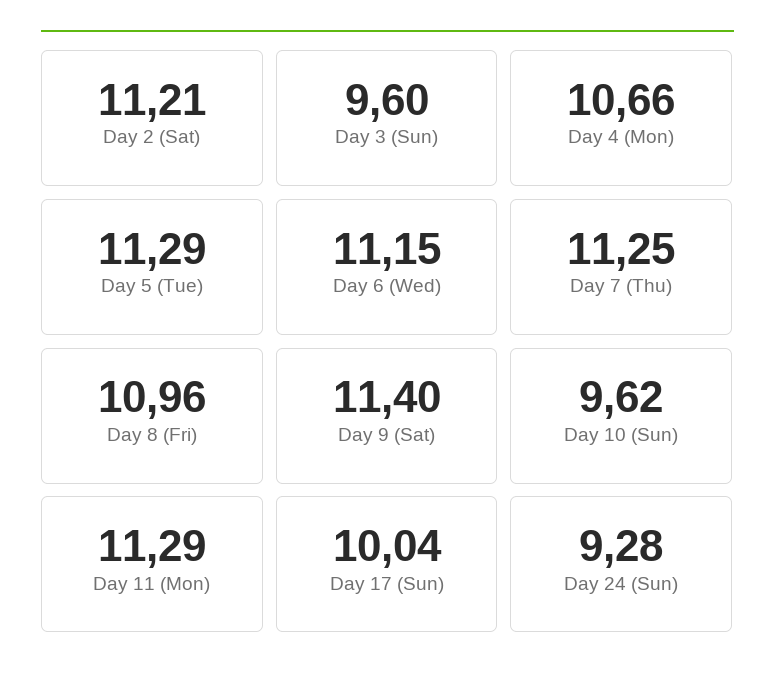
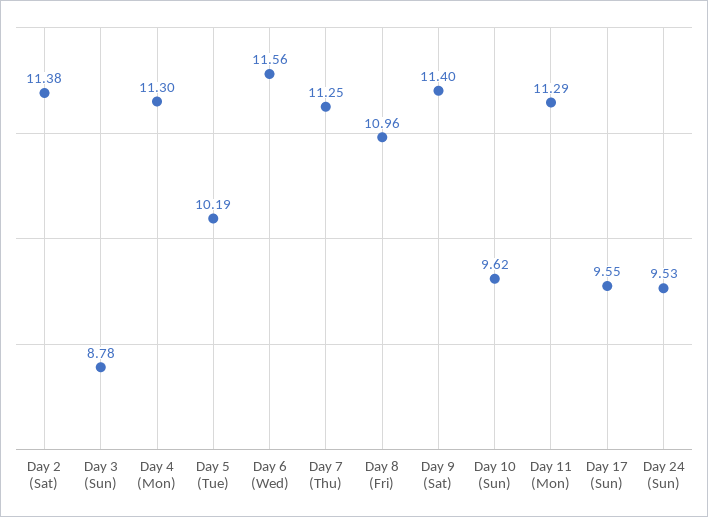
  {
-   "Day 2 (Sat)": 11.21,
+   "Day 2 (Sat)": 11.38,
-   "Day 3 (Sun)": 9.6,
+   "Day 3 (Sun)": 8.78,
-   "Day 4 (Mon)": 10.66,
+   "Day 4 (Mon)": 11.3,
-   "Day 5 (Tue)": 11.29,
+   "Day 5 (Tue)": 10.19,
-   "Day 6 (Wed)": 11.15,
+   "Day 6 (Wed)": 11.56,
    "Day 7 (Thu)": 11.25,
    "Day 8 (Fri)": 10.96,
    "Day 9 (Sat)": 11.4,
    "Day 10 (Sun)": 9.62,
    "Day 11 (Mon)": 11.29,
-   "Day 17 (Sun)": 10.04,
+   "Day 17 (Sun)": 9.55,
-   "Day 24 (Sun)": 9.28
+   "Day 24 (Sun)": 9.53
  }

